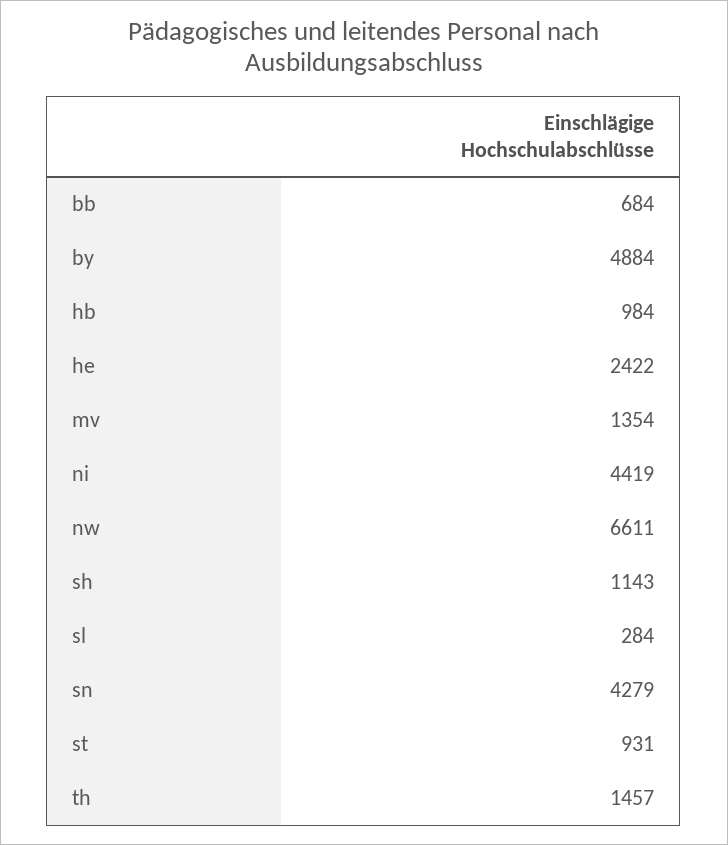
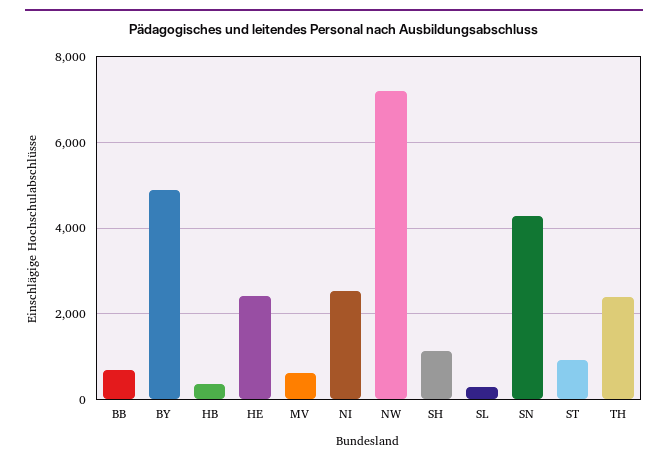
  {
    "bb": 684,
    "by": 4884,
-   "hb": 984,
+   "hb": 400,
    "he": 2422,
-   "mv": 1354,
+   "mv": 600,
-   "ni": 4419,
+   "ni": 2600,
-   "nw": 6611,
+   "nw": 7200,
    "sh": 1143,
    "sl": 284,
    "sn": 4279,
    "st": 931,
-   "th": 1457
+   "th": 2400
  }

